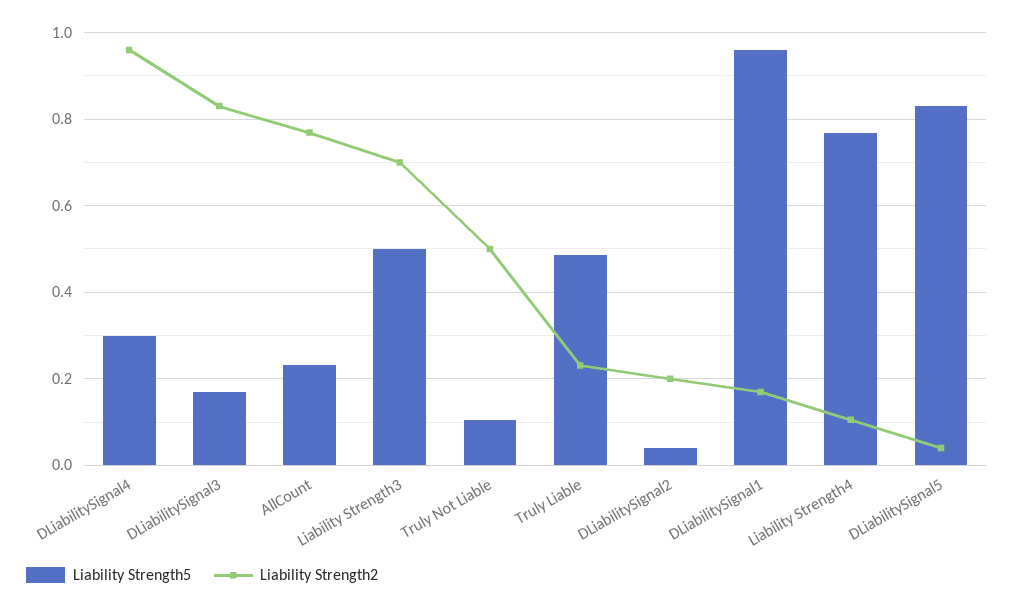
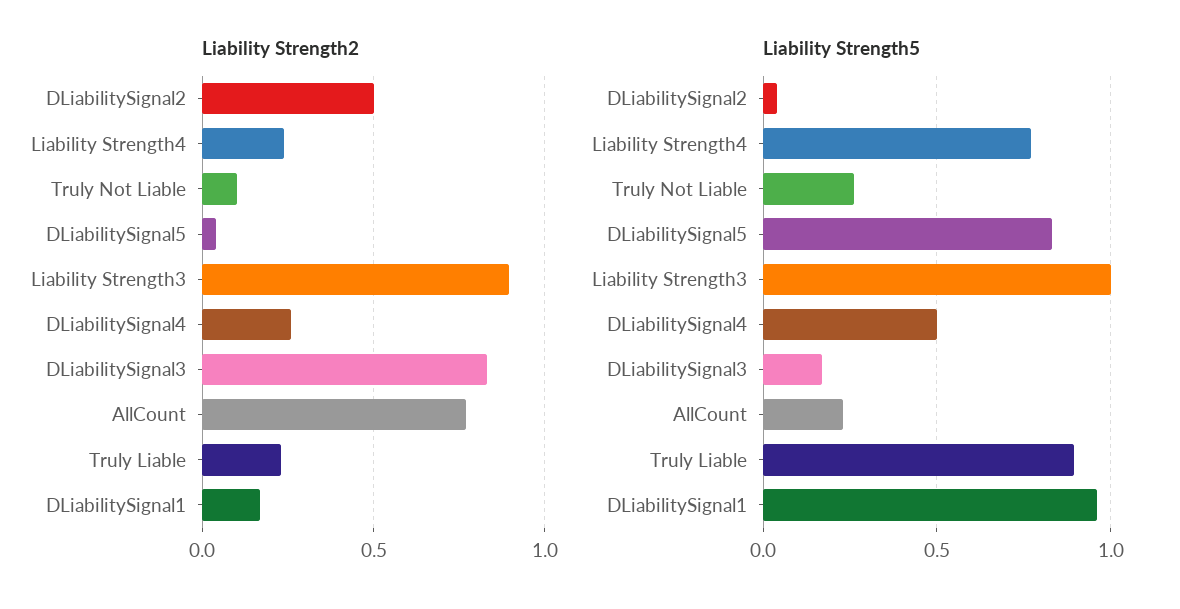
  {
    "Liability Strength5": {
-     "DLiabilitySignal4": 0.3,
+     "DLiabilitySignal4": 0.5,
      "DLiabilitySignal3": 0.16,
      "AllCount": 0.24,
-     "Liability Strength3": 0.5,
+     "Liability Strength3": 1,
-     "Truly Not Liable": 0.1,
+     "Truly Not Liable": 0.25,
-     "Truly Liable": 0.48,
+     "Truly Liable": 0.9,
      "DLiabilitySignal2": 0.04,
      "DLiabilitySignal1": 0.96,
      "Liability Strength4": 0.76,
      "DLiabilitySignal5": 0.84
    },
    "Liability Strength2": {
-     "DLiabilitySignal4": 0.96,
+     "DLiabilitySignal4": 0.25,
      "DLiabilitySignal3": 0.84,
      "AllCount": 0.76,
-     "Liability Strength3": 0.7,
+     "Liability Strength3": 0.9,
-     "Truly Not Liable": 0.5,
+     "Truly Not Liable": 0.1,
      "Truly Liable": 0.24,
-     "DLiabilitySignal2": 0.2,
+     "DLiabilitySignal2": 0.5,
      "DLiabilitySignal1": 0.16,
-     "Liability Strength4": 0.1,
+     "Liability Strength4": 0.25,
      "DLiabilitySignal5": 0.04
    }
  }

